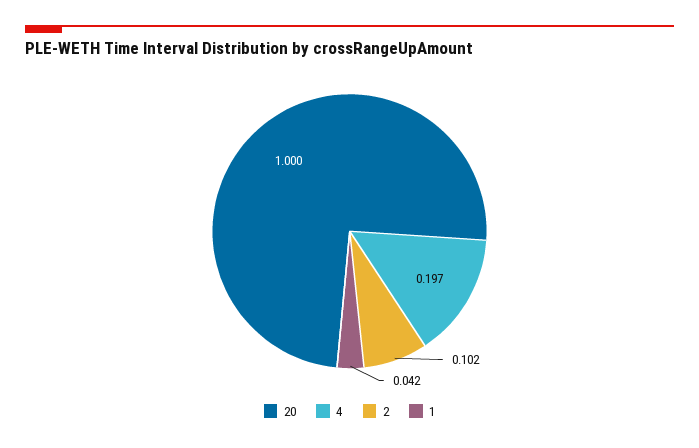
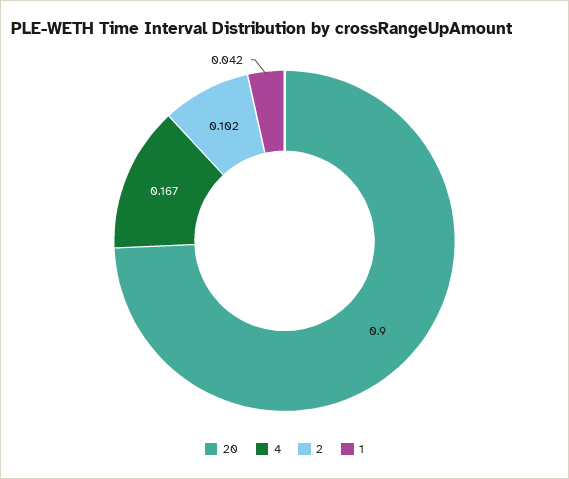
  {
-   "20": 1,
+   "20": 0.9,
-   "4": 0.197,
+   "4": 0.167,
    "2": 0.102,
    "1": 0.042
  }

